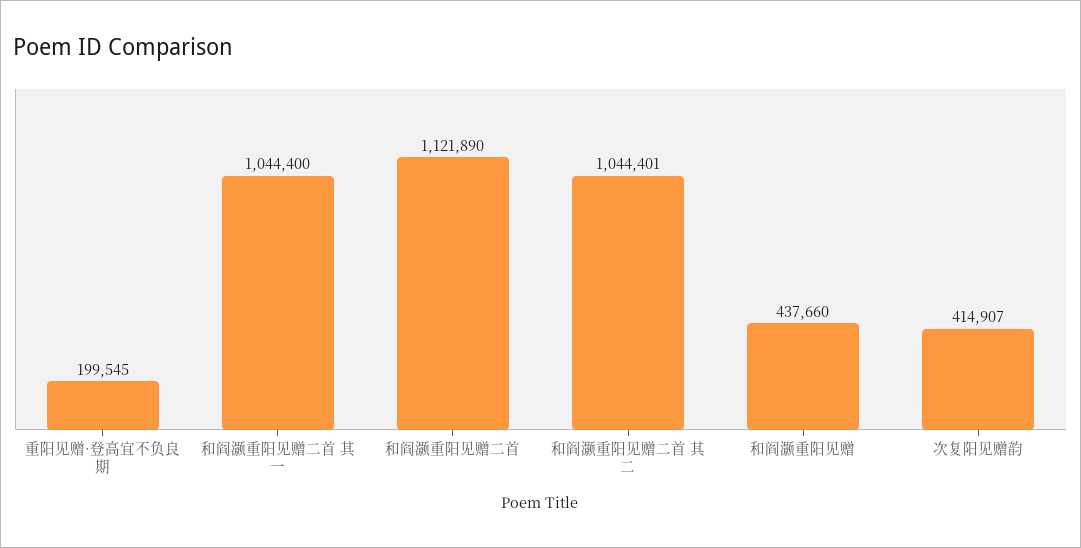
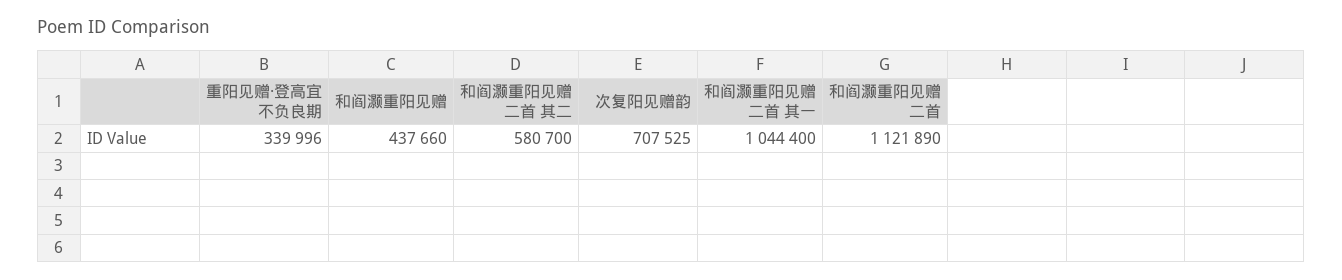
  {
-   "重阳见赠·登高宜不负良期": 199545,
+   "重阳见赠·登高宜不负良期": 339996,
    "和阎灏重阳见赠二首 其一": 1044400,
    "和阎灏重阳见赠二首": 1121890,
-   "和阎灏重阳见赠二首 其二": 1044401,
+   "和阎灏重阳见赠二首 其二": 580700,
    "和阎灏重阳见赠": 437660,
-   "次复阳见赠韵": 414907
+   "次复阳见赠韵": 707525
  }

